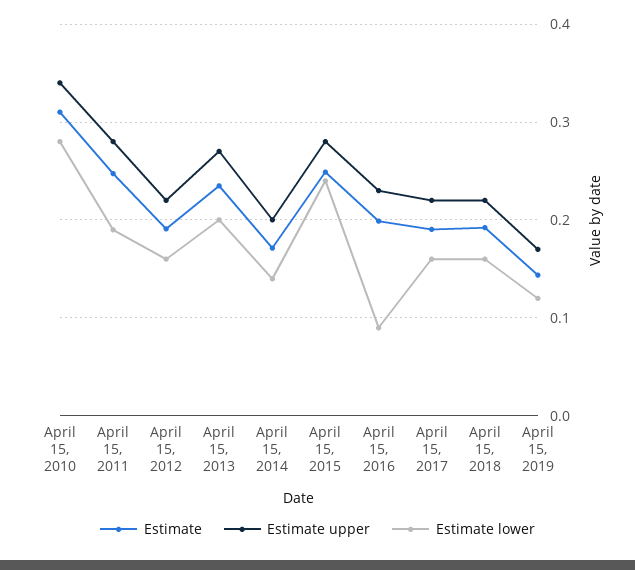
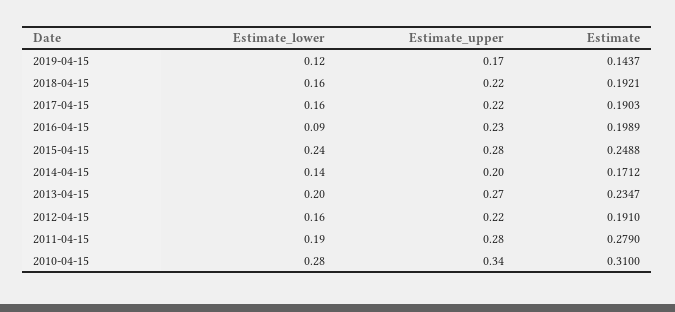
  {
    "Estimate": {
      "April 15, 2010": 0.31,
-     "April 15, 2011": 0.25,
+     "April 15, 2011": 0.279,
      "April 15, 2012": 0.191,
      "April 15, 2013": 0.2347,
      "April 15, 2014": 0.1712,
      "April 15, 2015": 0.2488,
      "April 15, 2016": 0.1989,
      "April 15, 2017": 0.1903,
      "April 15, 2018": 0.1921,
      "April 15, 2019": 0.1437
    },
    "Estimate upper": {
      "April 15, 2010": 0.34,
      "April 15, 2011": 0.28,
      "April 15, 2012": 0.22,
      "April 15, 2013": 0.27,
      "April 15, 2014": 0.2,
      "April 15, 2015": 0.28,
      "April 15, 2016": 0.23,
      "April 15, 2017": 0.22,
      "April 15, 2018": 0.22,
      "April 15, 2019": 0.17
    },
    "Estimate lower": {
      "April 15, 2010": 0.28,
      "April 15, 2011": 0.19,
      "April 15, 2012": 0.16,
      "April 15, 2013": 0.2,
      "April 15, 2014": 0.14,
      "April 15, 2015": 0.24,
      "April 15, 2016": 0.09,
      "April 15, 2017": 0.16,
      "April 15, 2018": 0.16,
      "April 15, 2019": 0.12
    }
  }

